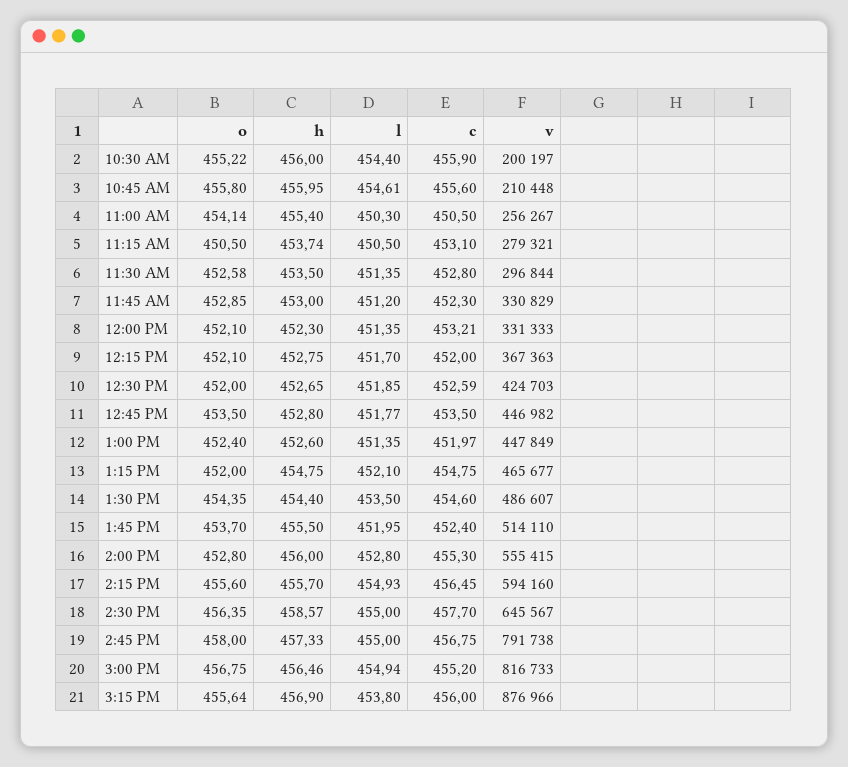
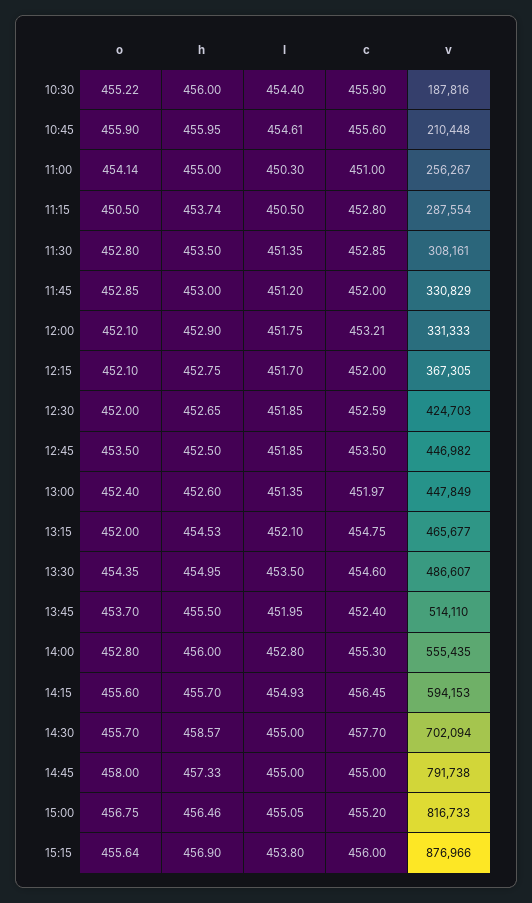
  {
    "o": {
      "10:30 AM": 455.22,
-     "10:45 AM": 455.8,
+     "10:45 AM": 455.9,
      "11:00 AM": 454.14,
      "11:15 AM": 450.5,
-     "11:30 AM": 452.58,
+     "11:30 AM": 452.8,
      "11:45 AM": 452.85,
      "12:00 PM": 452.1,
      "12:15 PM": 452.1,
      "12:30 PM": 452,
      "12:45 PM": 453.5,
      "1:00 PM": 452.4,
      "1:15 PM": 452,
      "1:30 PM": 454.35,
      "1:45 PM": 453.7,
      "2:00 PM": 452.8,
      "2:15 PM": 455.6,
-     "2:30 PM": 456.35,
+     "2:30 PM": 455.7,
      "2:45 PM": 458,
      "3:00 PM": 456.75,
      "3:15 PM": 455.64
    },
    "h": {
      "10:30 AM": 456,
      "10:45 AM": 455.95,
-     "11:00 AM": 455.4,
+     "11:00 AM": 455,
      "11:15 AM": 453.74,
      "11:30 AM": 453.5,
      "11:45 AM": 453,
-     "12:00 PM": 452.3,
+     "12:00 PM": 452.9,
      "12:15 PM": 452.75,
      "12:30 PM": 452.65,
-     "12:45 PM": 452.8,
+     "12:45 PM": 452.5,
      "1:00 PM": 452.6,
-     "1:15 PM": 454.75,
+     "1:15 PM": 454.53,
-     "1:30 PM": 454.4,
+     "1:30 PM": 454.95,
      "1:45 PM": 455.5,
      "2:00 PM": 456,
      "2:15 PM": 455.7,
      "2:30 PM": 458.57,
      "2:45 PM": 457.33,
      "3:00 PM": 456.46,
      "3:15 PM": 456.9
    },
    "l": {
      "10:30 AM": 454.4,
      "10:45 AM": 454.61,
      "11:00 AM": 450.3,
      "11:15 AM": 450.5,
      "11:30 AM": 451.35,
      "11:45 AM": 451.2,
-     "12:00 PM": 451.35,
+     "12:00 PM": 451.75,
      "12:15 PM": 451.7,
      "12:30 PM": 451.85,
-     "12:45 PM": 451.77,
+     "12:45 PM": 451.85,
      "1:00 PM": 451.35,
      "1:15 PM": 452.1,
      "1:30 PM": 453.5,
      "1:45 PM": 451.95,
      "2:00 PM": 452.8,
      "2:15 PM": 454.93,
      "2:30 PM": 455,
      "2:45 PM": 455,
-     "3:00 PM": 454.94,
+     "3:00 PM": 455.05,
      "3:15 PM": 453.8
    },
    "c": {
      "10:30 AM": 455.9,
      "10:45 AM": 455.6,
-     "11:00 AM": 450.5,
+     "11:00 AM": 451,
-     "11:15 AM": 453.1,
+     "11:15 AM": 452.8,
-     "11:30 AM": 452.8,
+     "11:30 AM": 452.85,
-     "11:45 AM": 452.3,
+     "11:45 AM": 452,
      "12:00 PM": 453.21,
      "12:15 PM": 452,
      "12:30 PM": 452.59,
      "12:45 PM": 453.5,
      "1:00 PM": 451.97,
      "1:15 PM": 454.75,
      "1:30 PM": 454.6,
      "1:45 PM": 452.4,
      "2:00 PM": 455.3,
      "2:15 PM": 456.45,
      "2:30 PM": 457.7,
-     "2:45 PM": 456.75,
+     "2:45 PM": 455,
      "3:00 PM": 455.2,
      "3:15 PM": 456
    },
    "v": {
-     "10:30 AM": 200197,
+     "10:30 AM": 187816,
      "10:45 AM": 210448,
      "11:00 AM": 256267,
-     "11:15 AM": 279321,
+     "11:15 AM": 287554,
-     "11:30 AM": 296844,
+     "11:30 AM": 308161,
      "11:45 AM": 330829,
      "12:00 PM": 331333,
-     "12:15 PM": 367363,
+     "12:15 PM": 367305,
      "12:30 PM": 424703,
      "12:45 PM": 446982,
      "1:00 PM": 447849,
      "1:15 PM": 465677,
      "1:30 PM": 486607,
      "1:45 PM": 514110,
-     "2:00 PM": 555415,
+     "2:00 PM": 555435,
-     "2:15 PM": 594160,
+     "2:15 PM": 594153,
-     "2:30 PM": 645567,
+     "2:30 PM": 702094,
      "2:45 PM": 791738,
      "3:00 PM": 816733,
      "3:15 PM": 876966
    }
  }

